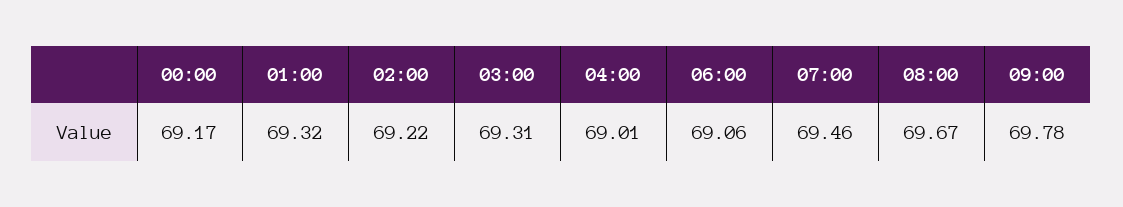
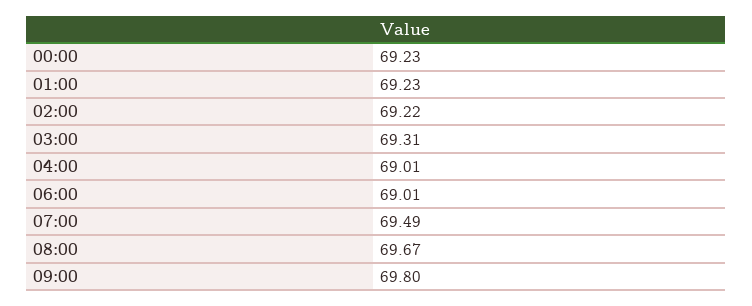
  {
-   "00:00": 69.17,
+   "00:00": 69.23,
-   "01:00": 69.32,
+   "01:00": 69.23,
    "02:00": 69.22,
    "03:00": 69.31,
    "04:00": 69.01,
-   "06:00": 69.06,
+   "06:00": 69.01,
-   "07:00": 69.46,
+   "07:00": 69.49,
    "08:00": 69.67,
-   "09:00": 69.78
+   "09:00": 69.8
  }

